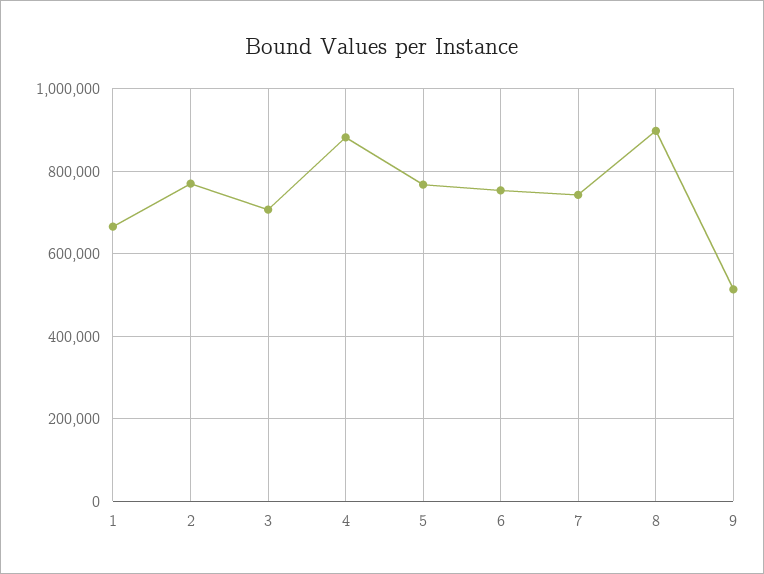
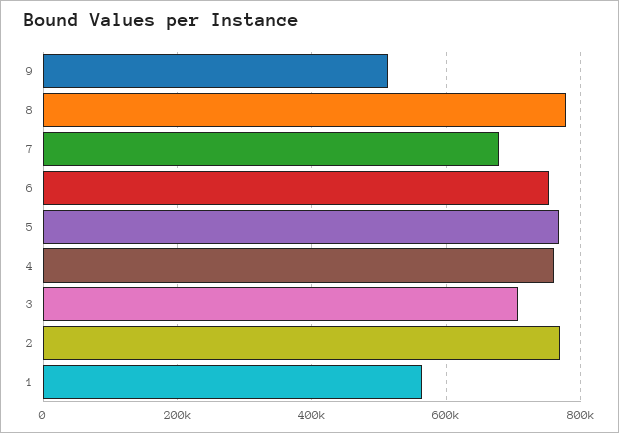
  {
-   "1": 660000,
+   "1": 560000,
    "2": 760000,
    "3": 700000,
-   "4": 880000,
+   "4": 760000,
    "5": 760000,
    "6": 760000,
-   "7": 740000,
+   "7": 680000,
-   "8": 900000,
+   "8": 780000,
    "9": 520000
  }

